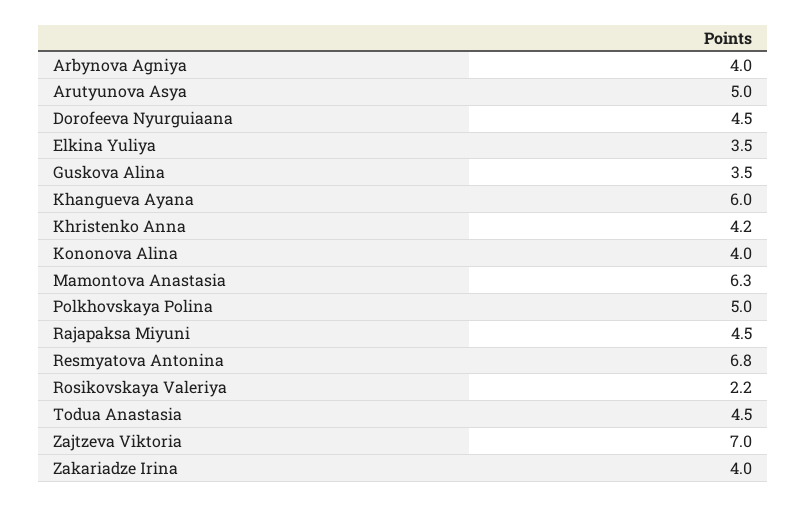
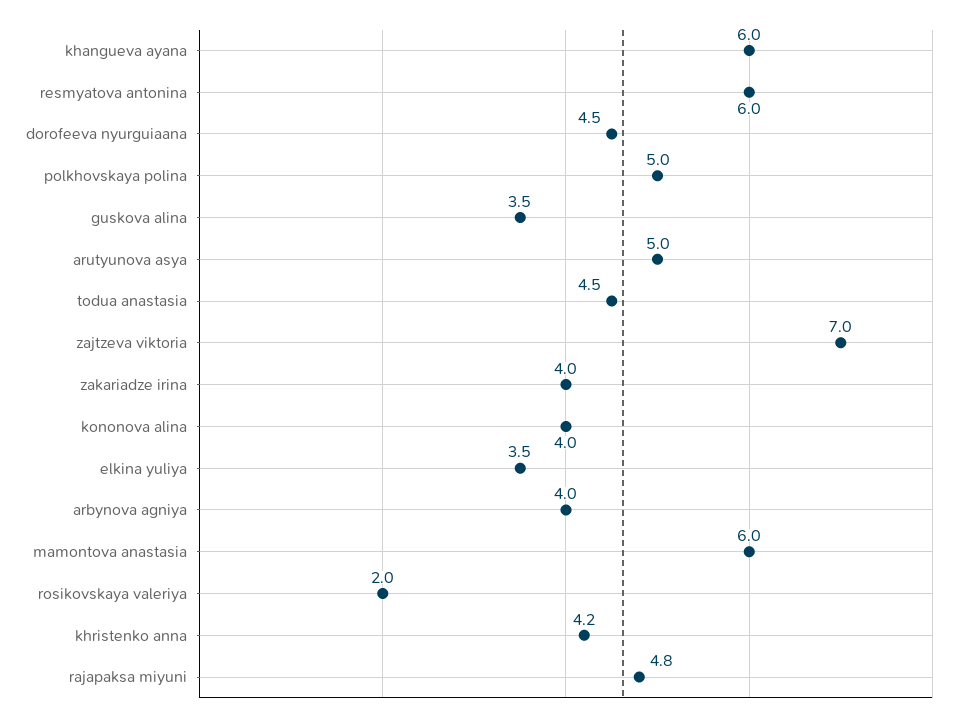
  {
    "Arbynova Agniya": 4,
    "Arutyunova Asya": 5,
    "Dorofeeva Nyurguiaana": 4.5,
    "Elkina Yuliya": 3.5,
    "Guskova Alina": 3.5,
    "Khangueva Ayana": 6,
    "Khristenko Anna": 4.2,
    "Kononova Alina": 4,
-   "Mamontova Anastasia": 6.3,
+   "Mamontova Anastasia": 6,
    "Polkhovskaya Polina": 5,
-   "Rajapaksa Miyuni": 4.5,
+   "Rajapaksa Miyuni": 4.8,
-   "Resmyatova Antonina": 6.8,
+   "Resmyatova Antonina": 6,
-   "Rosikovskaya Valeriya": 2.2,
+   "Rosikovskaya Valeriya": 2,
    "Todua Anastasia": 4.5,
    "Zajtzeva Viktoria": 7,
    "Zakariadze Irina": 4
  }

